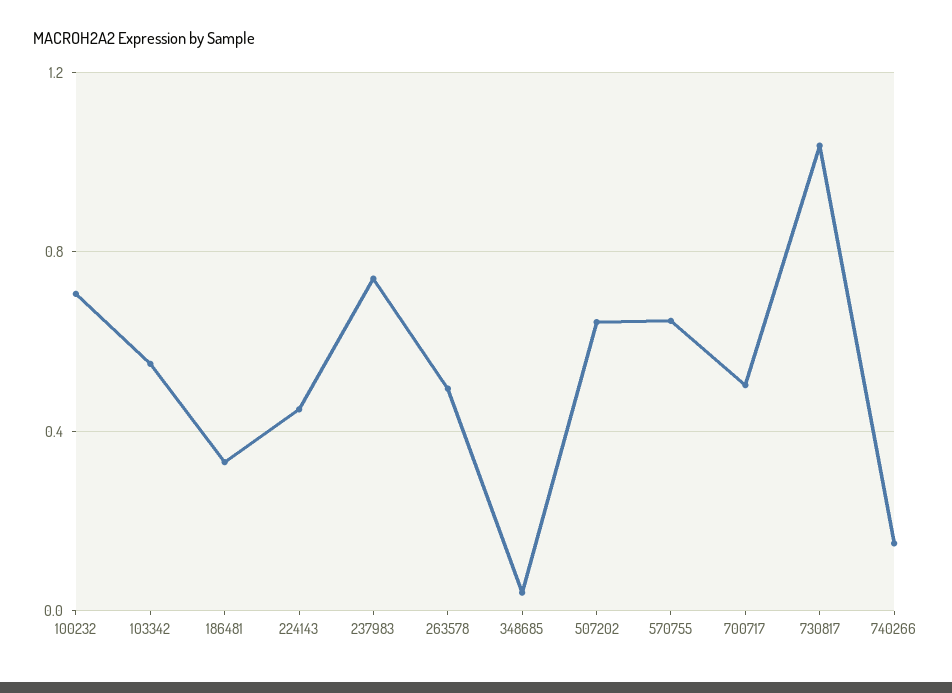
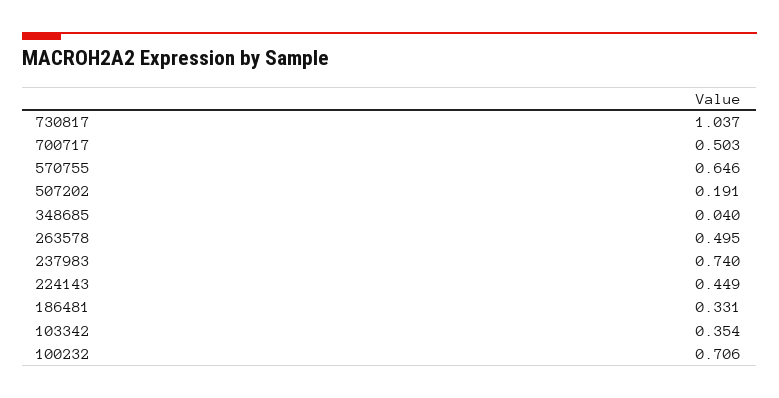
  {
    "100232": 0.706,
-   "103342": 0.55,
+   "103342": 0.354,
    "186481": 0.331,
    "224143": 0.449,
    "237983": 0.74,
    "263578": 0.495,
    "348685": 0.04,
-   "507202": 0.65,
+   "507202": 0.191,
    "570755": 0.646,
    "700717": 0.503,
-   "730817": 1.037,
+   "730817": 1.037
-   "740266": 0.15
  }

